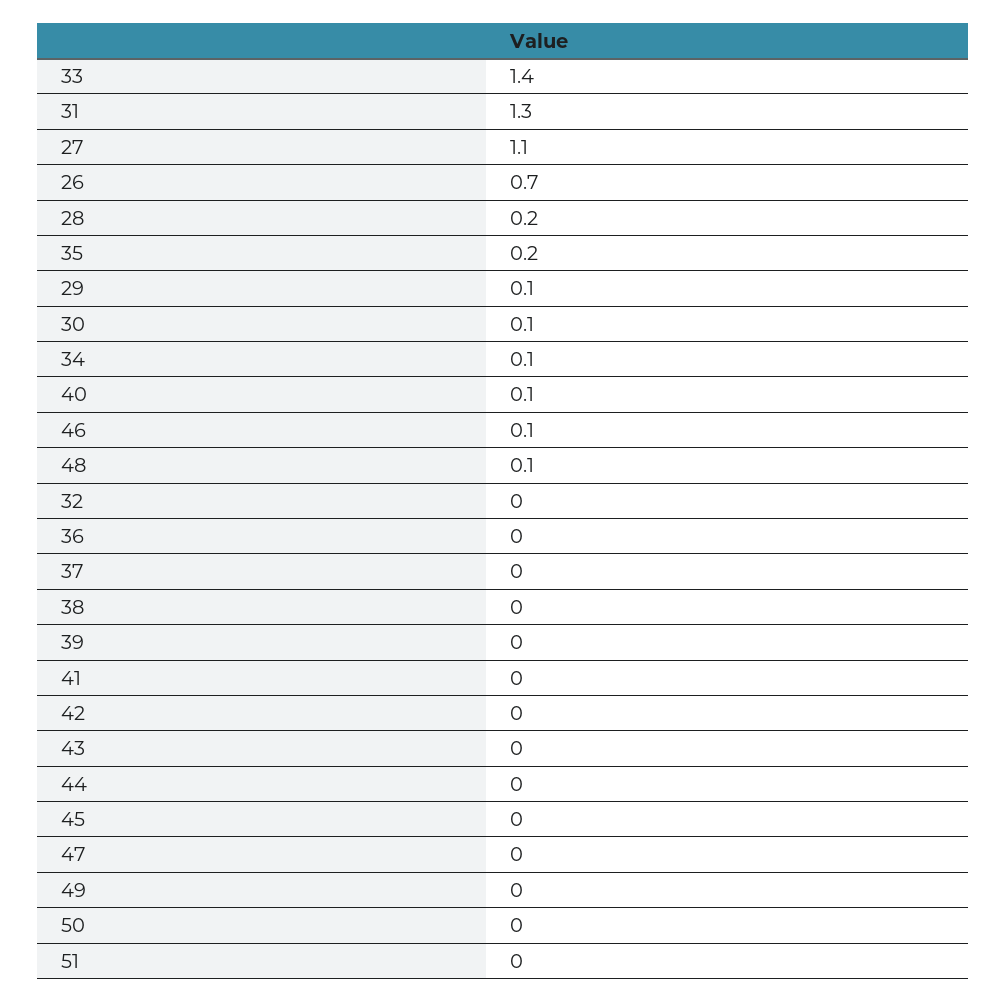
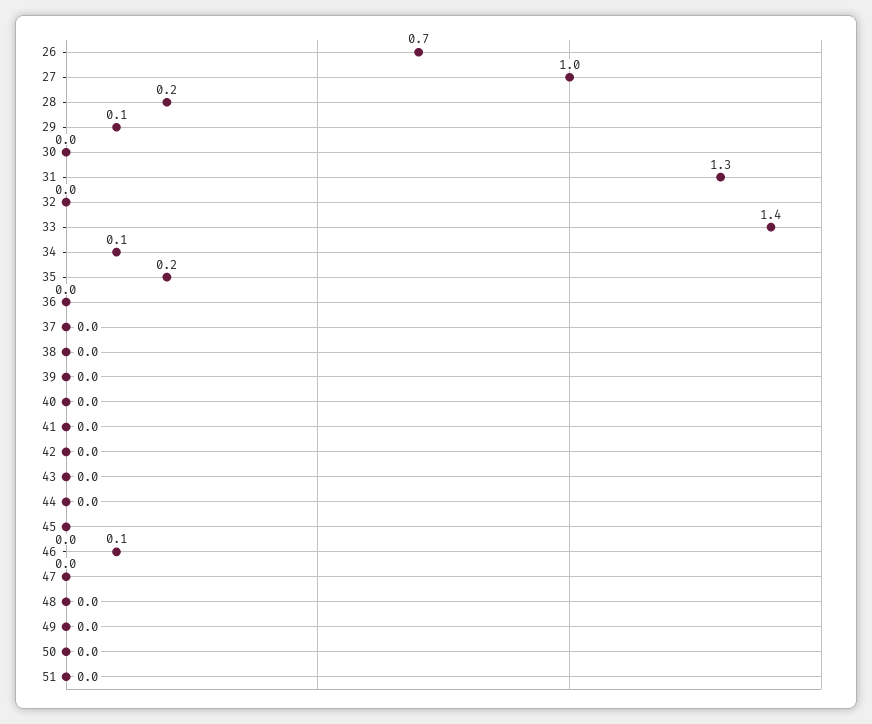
  {
    "33": 1.4,
    "31": 1.3,
-   "27": 1.1,
+   "27": 1,
    "26": 0.7,
    "28": 0.2,
    "35": 0.2,
    "29": 0.1,
-   "30": 0.1,
+   "30": 0,
    "34": 0.1,
-   "40": 0.1,
+   "40": 0,
    "46": 0.1,
-   "48": 0.1,
+   "48": 0,
    "32": 0,
    "36": 0,
    "37": 0,
    "38": 0,
    "39": 0,
    "41": 0,
    "42": 0,
    "43": 0,
    "44": 0,
    "45": 0,
    "47": 0,
    "49": 0,
    "50": 0,
    "51": 0
  }

